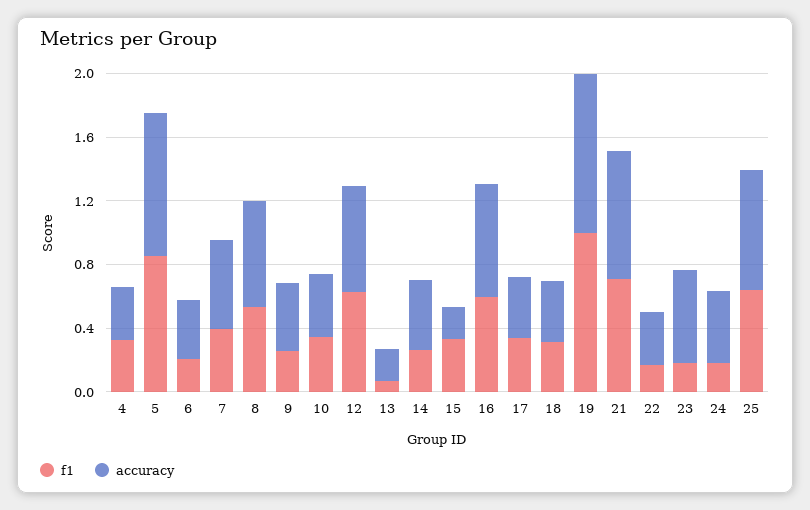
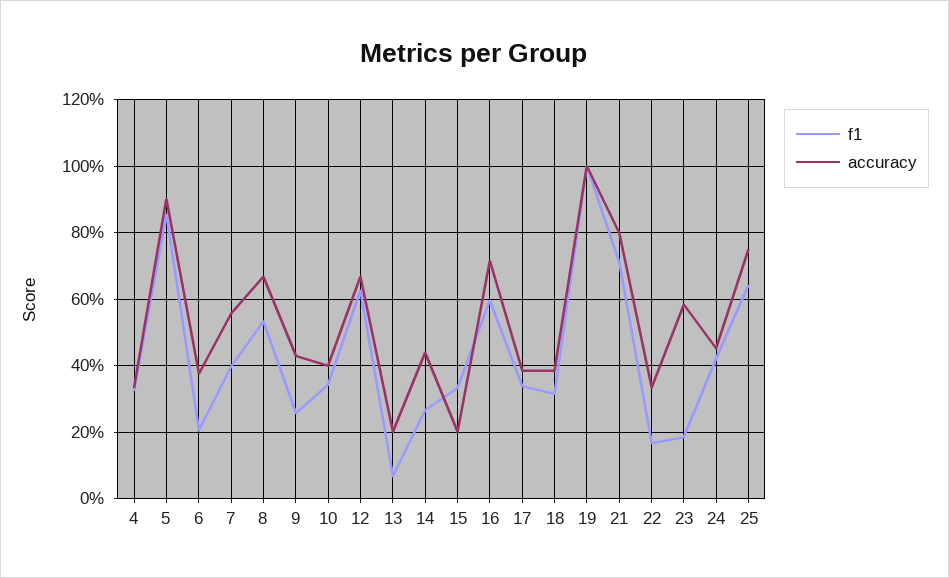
  {
    "f1": {
      "4": 0.32,
      "5": 0.86,
      "6": 0.2,
      "7": 0.4,
      "8": 0.54,
      "9": 0.26,
      "10": 0.34,
      "12": 0.62,
      "13": 0.06,
      "14": 0.26,
      "15": 0.34,
      "16": 0.6,
      "17": 0.34,
      "18": 0.32,
      "19": 1,
      "21": 0.72,
      "22": 0.16,
      "23": 0.18,
-     "24": 0.2,
+     "24": 0.42,
      "25": 0.64
    },
    "accuracy": {
      "4": 0.34,
      "5": 0.9,
      "6": 0.38,
      "7": 0.56,
      "8": 0.66,
      "9": 0.42,
      "10": 0.4,
      "12": 0.66,
      "13": 0.2,
      "14": 0.44,
      "15": 0.2,
      "16": 0.72,
      "17": 0.38,
      "18": 0.38,
      "19": 1,
      "21": 0.8,
      "22": 0.34,
      "23": 0.58,
      "24": 0.46,
      "25": 0.76
    }
  }

